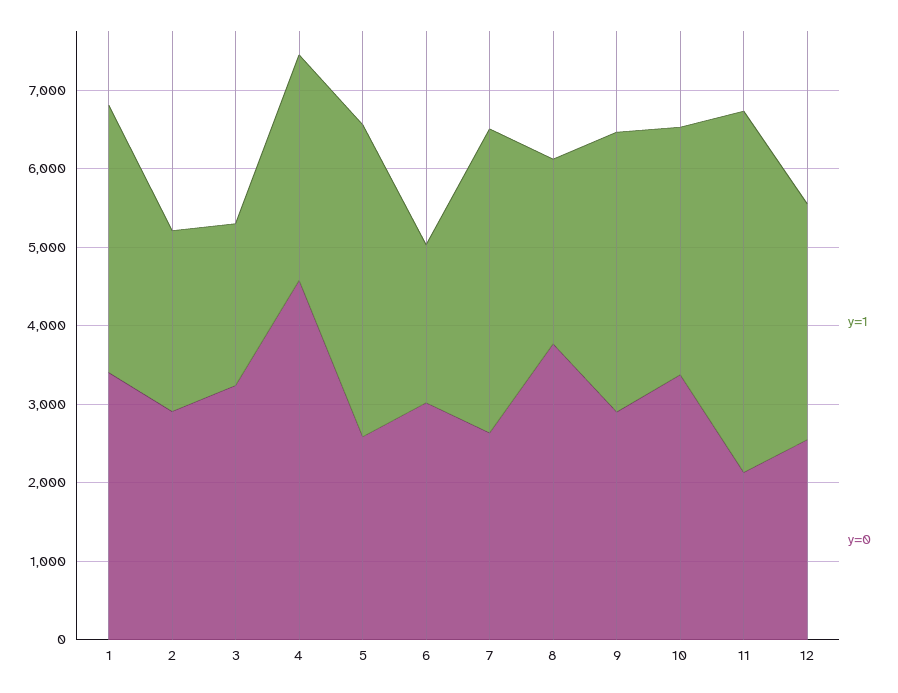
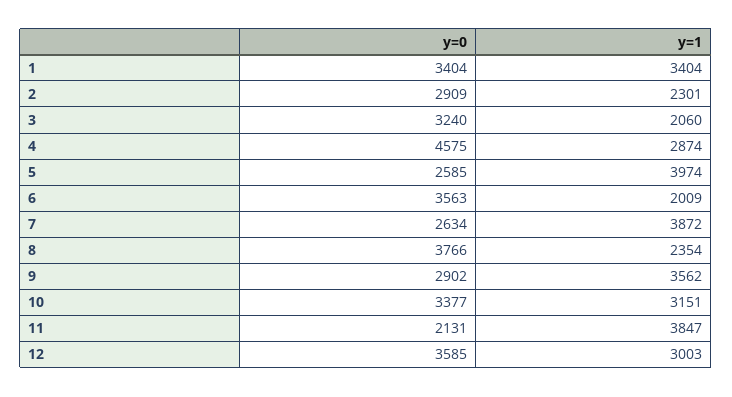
  {
    "y=1": {
      "1": 3404,
      "2": 2301,
      "3": 2060,
      "4": 2874,
      "5": 3974,
      "6": 2009,
      "7": 3872,
      "8": 2354,
      "9": 3562,
      "10": 3151,
-     "11": 4600,
+     "11": 3847,
      "12": 3003
    },
    "y=0": {
      "1": 3404,
      "2": 2909,
      "3": 3240,
      "4": 4575,
      "5": 2585,
-     "6": 3000,
+     "6": 3563,
      "7": 2634,
      "8": 3766,
      "9": 2902,
      "10": 3377,
      "11": 2131,
-     "12": 2600
+     "12": 3585
    }
  }

